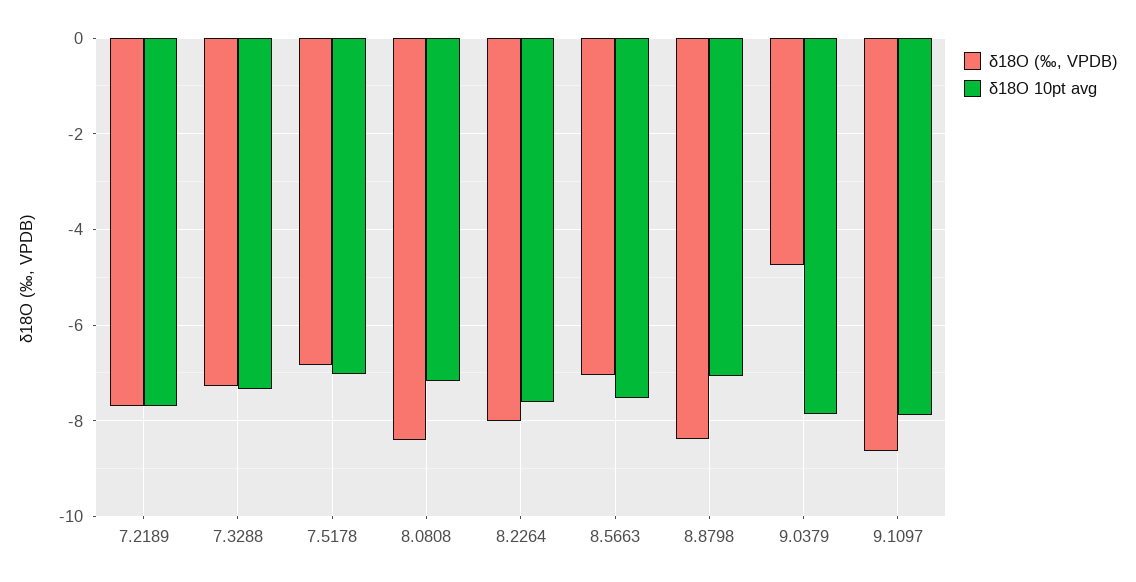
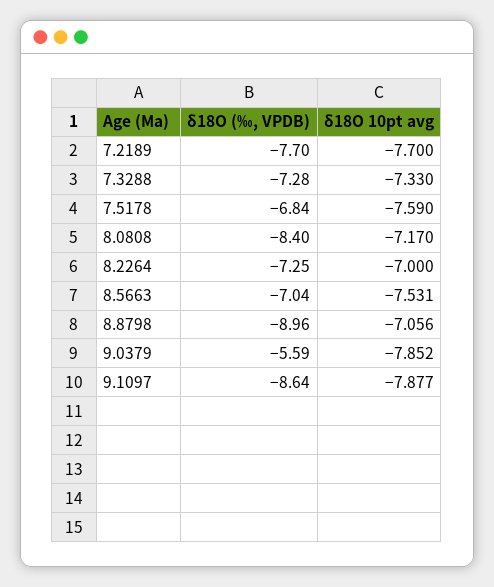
  {
    "δ18O (‰, VPDB)": {
      "7.2189": -7.7,
      "7.3288": -7.28,
      "7.5178": -6.84,
      "8.0808": -8.4,
-     "8.2264": -8,
+     "8.2264": -7.25,
      "8.5663": -7.04,
-     "8.8798": -8.4,
+     "8.8798": -8.96,
-     "9.0379": -4.8,
+     "9.0379": -5.59,
      "9.1097": -8.64
    },
    "δ18O 10pt avg": {
      "7.2189": -7.7,
      "7.3288": -7.33,
-     "7.5178": -7,
+     "7.5178": -7.59,
      "8.0808": -7.17,
-     "8.2264": -7.6,
+     "8.2264": -7,
      "8.5663": -7.531,
      "8.8798": -7.056,
      "9.0379": -7.852,
      "9.1097": -7.877
    }
  }

